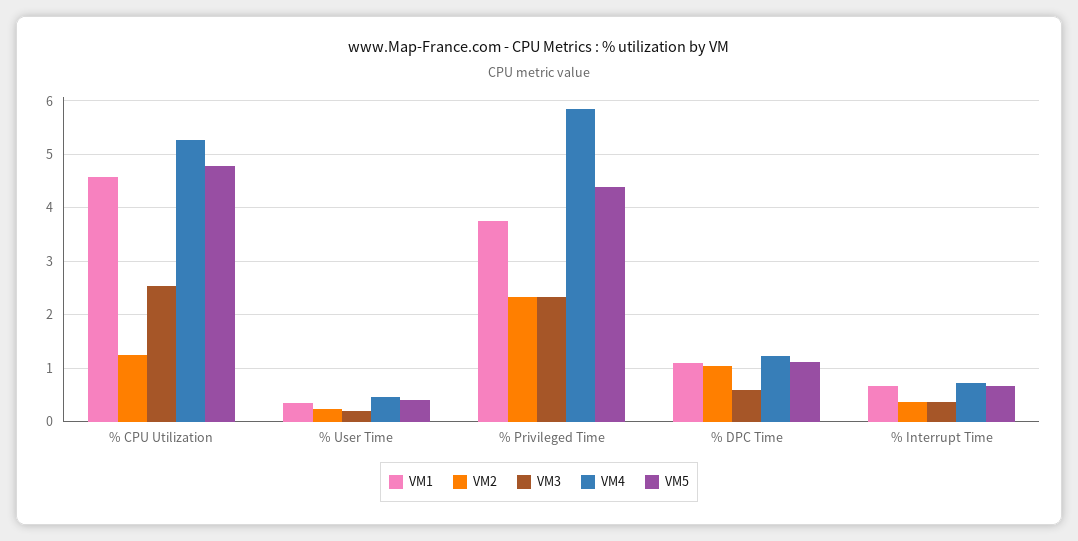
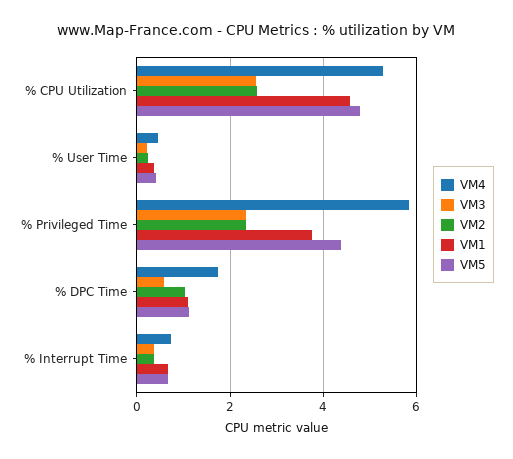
  {
    "VM1": {
      "% CPU Utilization": 4.6,
      "% User Time": 0.4,
      "% Privileged Time": 3.8,
      "% DPC Time": 1.2,
      "% Interrupt Time": 0.6
    },
    "VM2": {
-     "% CPU Utilization": 1.2,
+     "% CPU Utilization": 2.6,
      "% User Time": 0.2,
      "% Privileged Time": 2.4,
      "% DPC Time": 1,
      "% Interrupt Time": 0.4
    },
    "VM3": {
      "% CPU Utilization": 2.6,
      "% User Time": 0.2,
      "% Privileged Time": 2.4,
      "% DPC Time": 0.6,
      "% Interrupt Time": 0.4
    },
    "VM4": {
      "% CPU Utilization": 5.2,
      "% User Time": 0.4,
      "% Privileged Time": 5.8,
-     "% DPC Time": 1.2,
+     "% DPC Time": 1.8,
      "% Interrupt Time": 0.8
    },
    "VM5": {
      "% CPU Utilization": 4.8,
      "% User Time": 0.4,
      "% Privileged Time": 4.4,
      "% DPC Time": 1.2,
      "% Interrupt Time": 0.6
    }
  }

